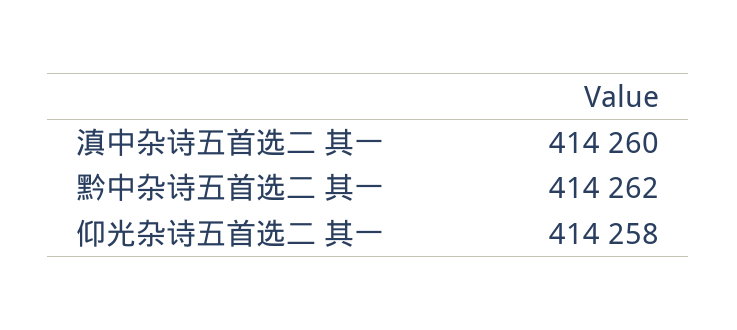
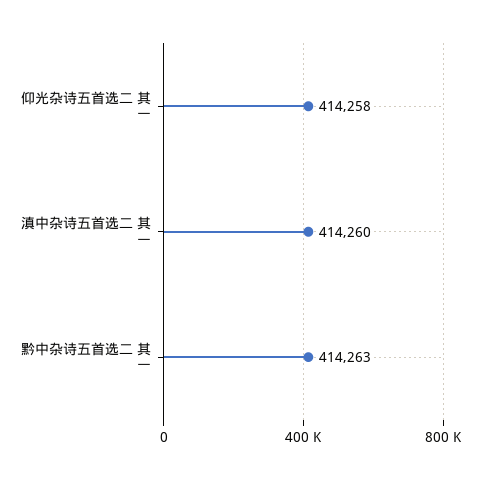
  {
    "滇中杂诗五首选二 其一": 414260,
-   "黔中杂诗五首选二 其一": 414262,
+   "黔中杂诗五首选二 其一": 414263,
    "仰光杂诗五首选二 其一": 414258
  }

